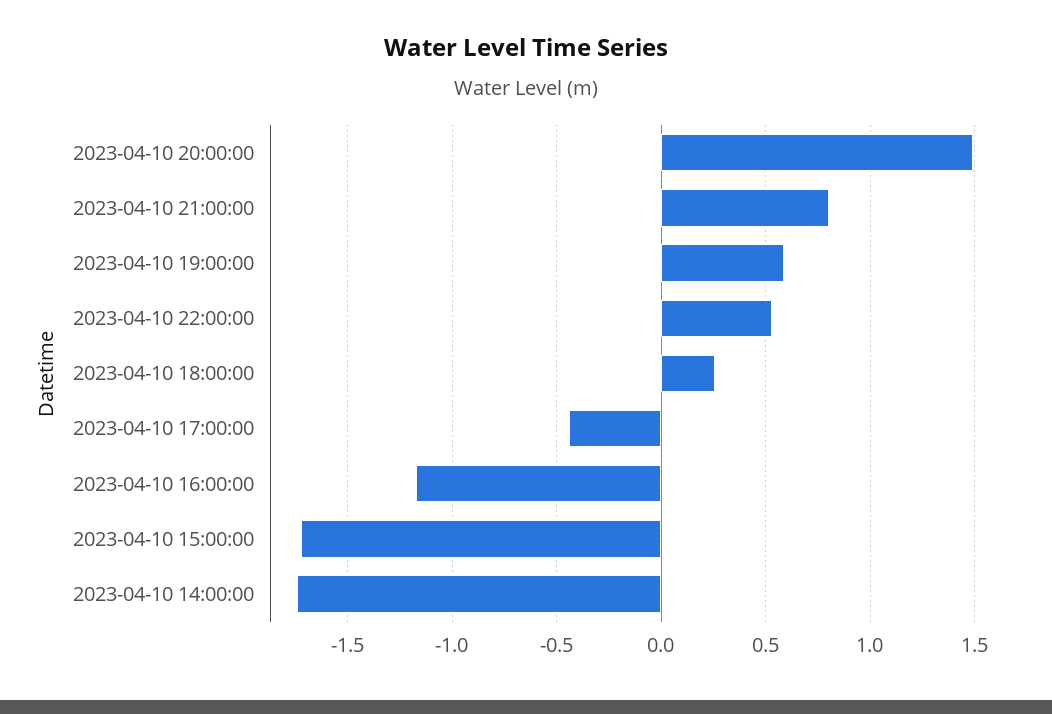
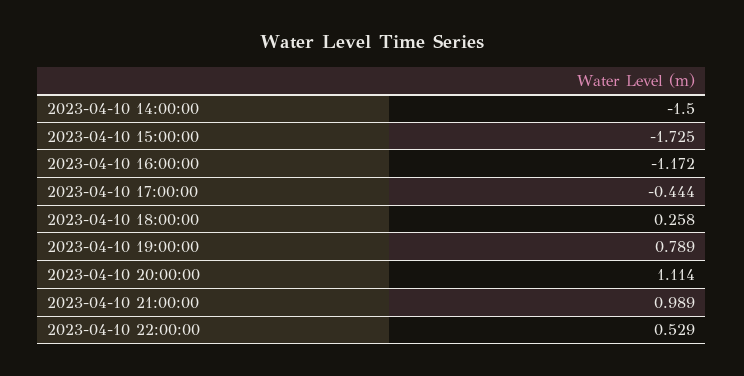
  {
-   "2023-04-10 20:00:00": 1.5,
+   "2023-04-10 20:00:00": 1.114,
-   "2023-04-10 21:00:00": 0.8,
+   "2023-04-10 21:00:00": 0.989,
-   "2023-04-10 19:00:00": 0.6,
+   "2023-04-10 19:00:00": 0.789,
    "2023-04-10 22:00:00": 0.529,
    "2023-04-10 18:00:00": 0.258,
    "2023-04-10 17:00:00": -0.444,
    "2023-04-10 16:00:00": -1.172,
    "2023-04-10 15:00:00": -1.725,
-   "2023-04-10 14:00:00": -1.75
+   "2023-04-10 14:00:00": -1.5
  }

